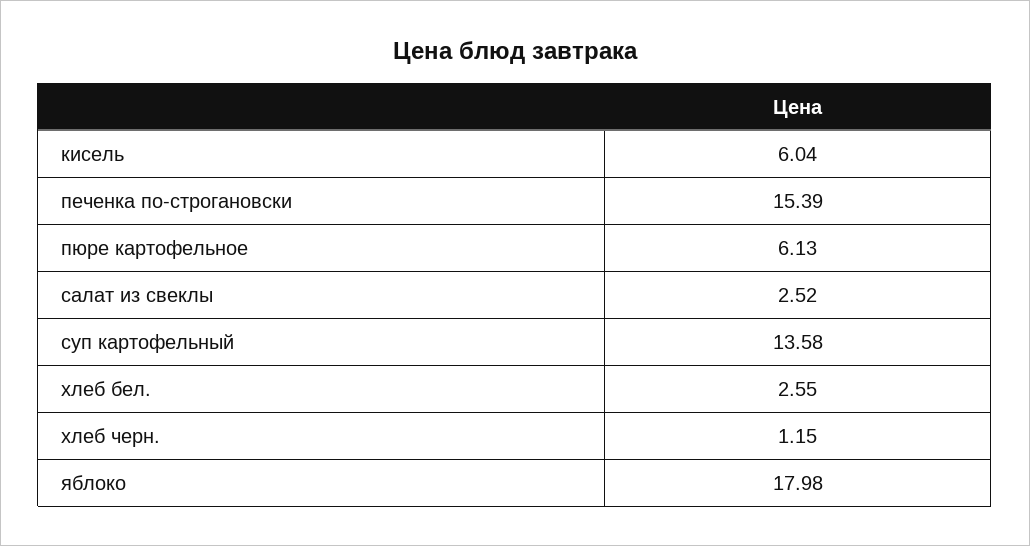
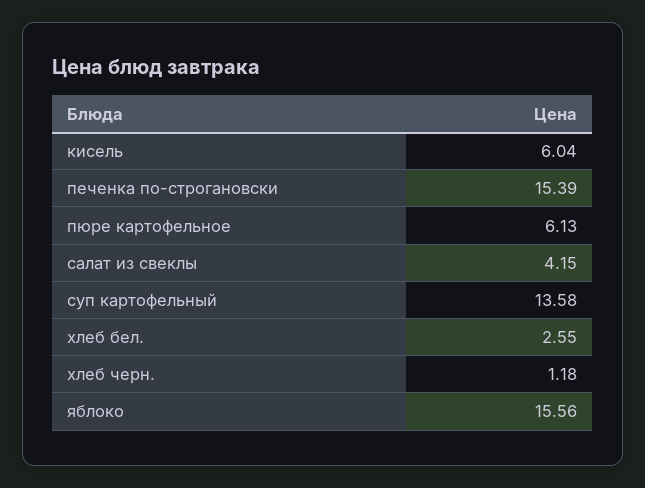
  {
    "кисель": 6.04,
    "печенка по-строгановски": 15.39,
    "пюре картофельное": 6.13,
-   "салат из свеклы": 2.52,
+   "салат из свеклы": 4.15,
    "суп картофельный": 13.58,
    "хлеб бел.": 2.55,
-   "хлеб черн.": 1.15,
+   "хлеб черн.": 1.18,
-   "яблоко": 17.98
+   "яблоко": 15.56
  }

